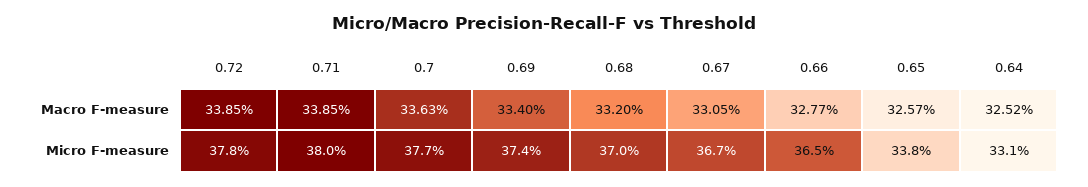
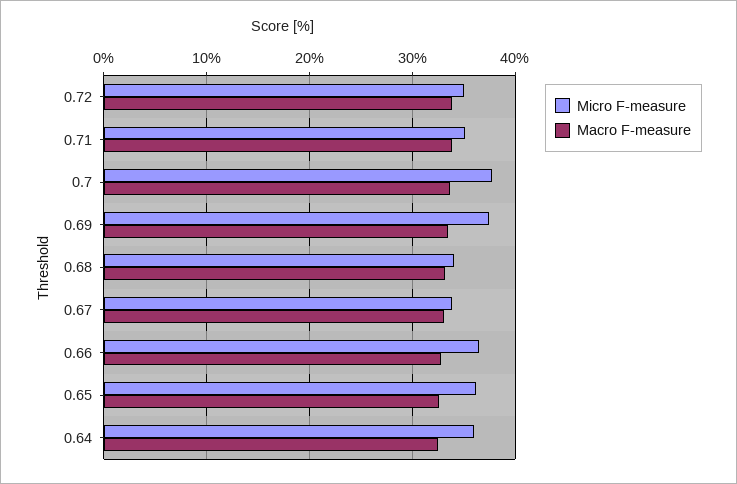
  {
    "Macro F-measure": {
      "0.72": 33.85,
      "0.71": 33.85,
      "0.7": 33.63,
      "0.69": 33.4,
      "0.68": 33.2,
      "0.67": 33.05,
      "0.66": 32.77,
      "0.65": 32.57,
      "0.64": 32.52
    },
    "Micro F-measure": {
-     "0.72": 37.8,
+     "0.72": 35,
-     "0.71": 38,
+     "0.71": 35,
      "0.7": 37.7,
      "0.69": 37.4,
-     "0.68": 37,
+     "0.68": 34,
-     "0.67": 36.7,
+     "0.67": 34,
      "0.66": 36.5,
-     "0.65": 33.8,
+     "0.65": 36,
-     "0.64": 33.1
+     "0.64": 36
    }
  }

